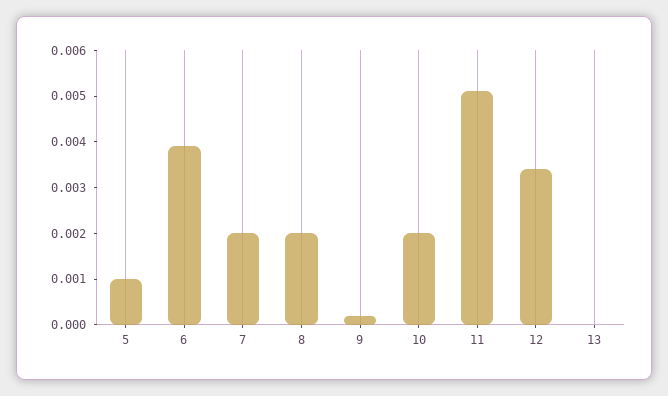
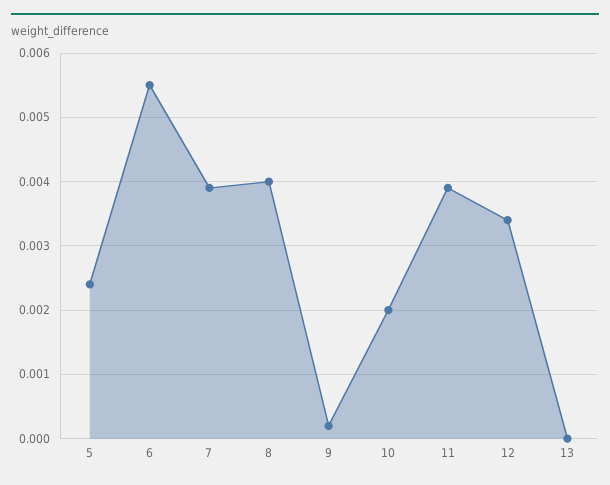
  {
-   "5": 0.001,
+   "5": 0.0024,
-   "6": 0.004,
+   "6": 0.0055,
-   "7": 0.002,
+   "7": 0.0039,
-   "8": 0.002,
+   "8": 0.004,
    "9": 0.0002,
    "10": 0.002,
-   "11": 0.005,
+   "11": 0.0039,
    "12": 0.0034,
    "13": 0
  }

